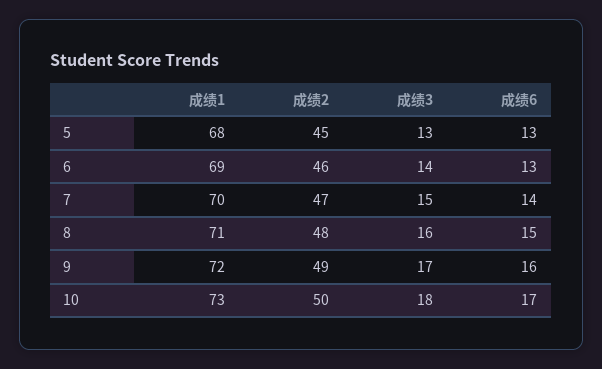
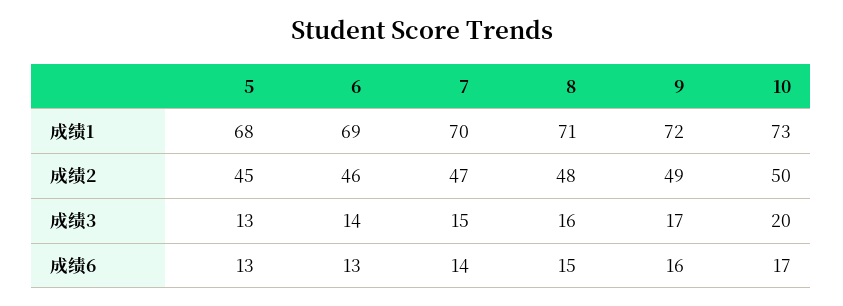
  {
    "成绩1": {
      "5": 68,
      "6": 69,
      "7": 70,
      "8": 71,
      "9": 72,
      "10": 73
    },
    "成绩2": {
      "5": 45,
      "6": 46,
      "7": 47,
      "8": 48,
      "9": 49,
      "10": 50
    },
    "成绩3": {
      "5": 13,
      "6": 14,
      "7": 15,
      "8": 16,
      "9": 17,
-     "10": 18
+     "10": 20
    },
    "成绩6": {
      "5": 13,
      "6": 13,
      "7": 14,
      "8": 15,
      "9": 16,
      "10": 17
    }
  }

